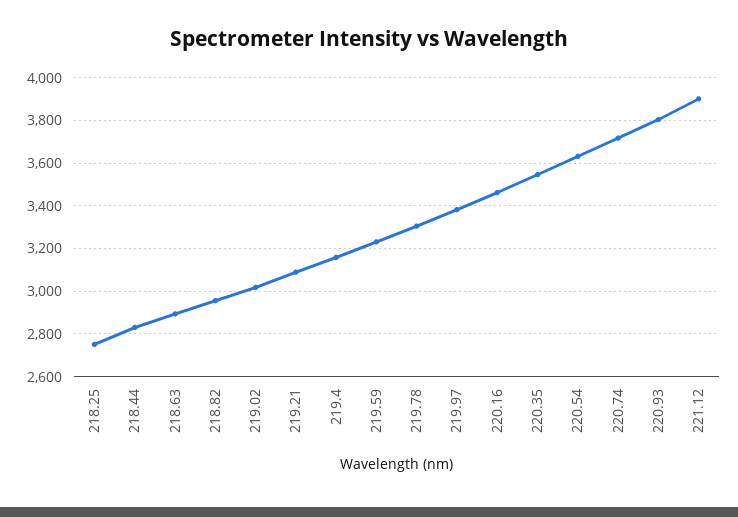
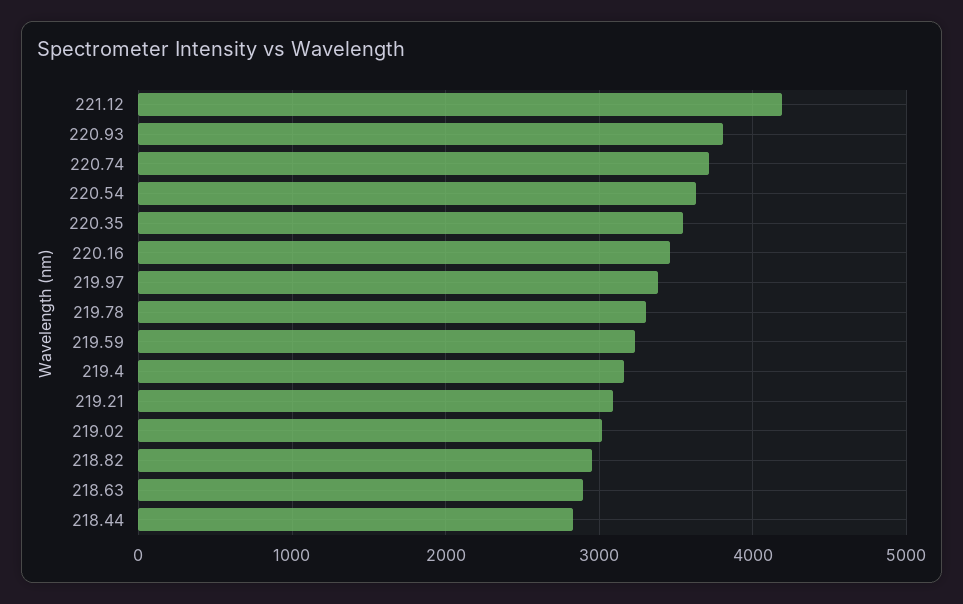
  {
-   "218.25": 2750,
    "218.44": 2850,
    "218.63": 2900,
    "218.82": 2950,
    "219.02": 3000,
    "219.21": 3100,
    "219.4": 3150,
    "219.59": 3250,
    "219.78": 3300,
    "219.97": 3400,
    "220.16": 3450,
    "220.35": 3550,
    "220.54": 3650,
    "220.74": 3700,
    "220.93": 3800,
-   "221.12": 3900
+   "221.12": 4200
  }

